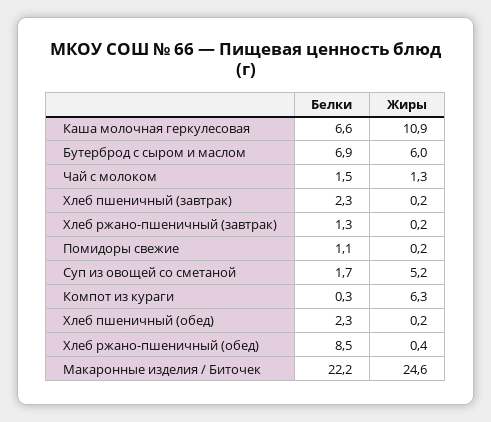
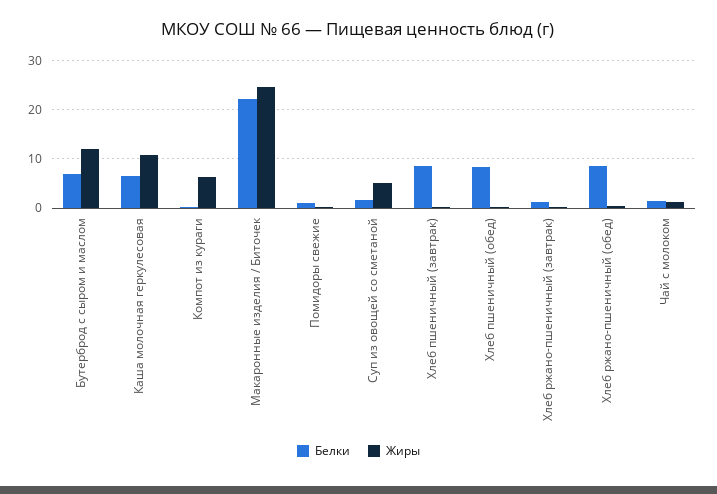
  {
    "Белки": {
      "Каша молочная геркулесовая": 6.6,
      "Бутерброд с сыром и маслом": 6.9,
      "Чай с молоком": 1.5,
-     "Хлеб пшеничный (завтрак)": 2.3,
+     "Хлеб пшеничный (завтрак)": 8,
      "Хлеб ржано-пшеничный (завтрак)": 1.3,
      "Помидоры свежие": 1.1,
      "Суп из овощей со сметаной": 1.7,
      "Компот из кураги": 0.3,
-     "Хлеб пшеничный (обед)": 2.3,
+     "Хлеб пшеничный (обед)": 8,
      "Хлеб ржано-пшеничный (обед)": 8.5,
      "Макаронные изделия / Биточек": 22.2
    },
    "Жиры": {
      "Каша молочная геркулесовая": 10.9,
-     "Бутерброд с сыром и маслом": 6,
+     "Бутерброд с сыром и маслом": 12,
      "Чай с молоком": 1.3,
      "Хлеб пшеничный (завтрак)": 0.2,
      "Хлеб ржано-пшеничный (завтрак)": 0.2,
      "Помидоры свежие": 0.2,
      "Суп из овощей со сметаной": 5.2,
      "Компот из кураги": 6.3,
      "Хлеб пшеничный (обед)": 0.2,
      "Хлеб ржано-пшеничный (обед)": 0.4,
      "Макаронные изделия / Биточек": 24.6
    }
  }

